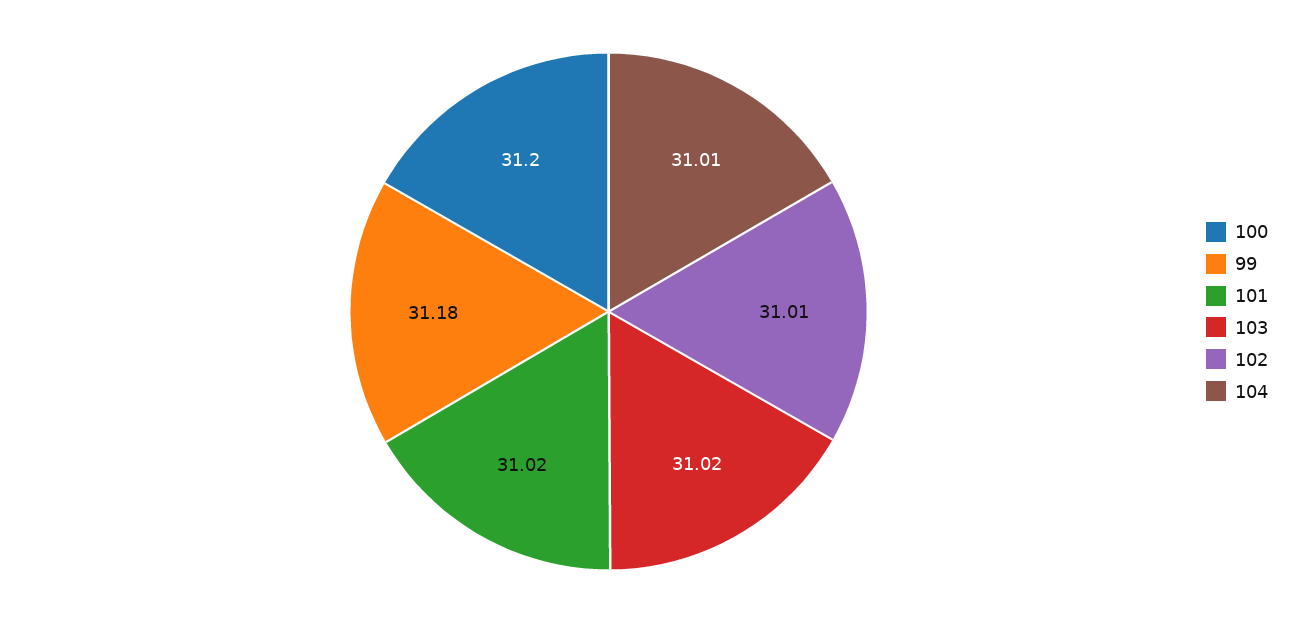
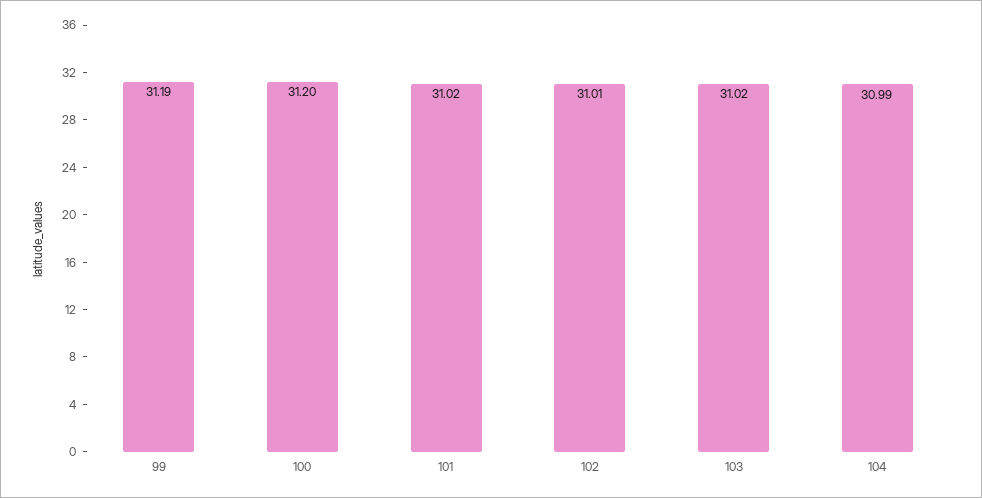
  {
    "100": 31.2,
-   "99": 31.18,
+   "99": 31.19,
    "101": 31.02,
    "103": 31.02,
    "102": 31.01,
-   "104": 31.01
+   "104": 30.99
  }

